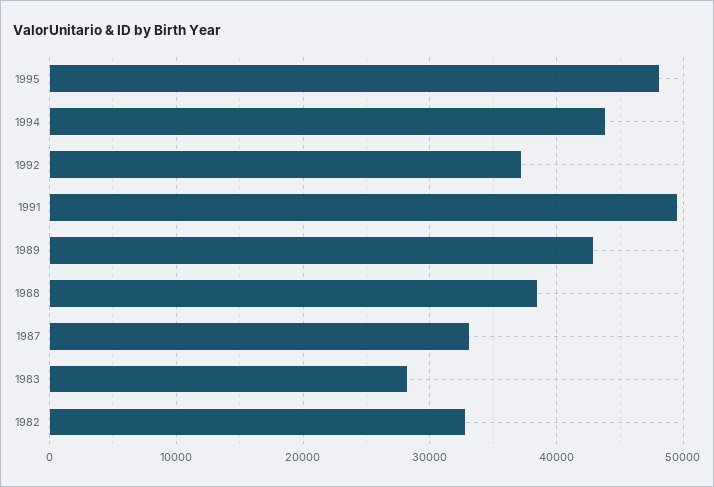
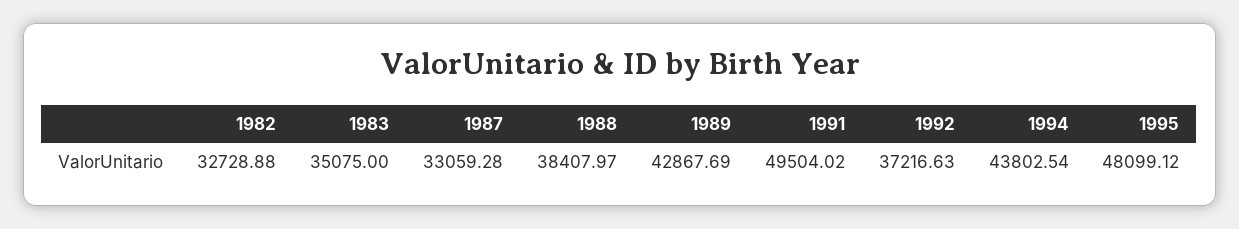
  {
    "1995": 48099.12,
    "1994": 43802.54,
    "1992": 37216.63,
    "1991": 49504.02,
    "1989": 42867.69,
    "1988": 38407.97,
    "1987": 33059.28,
-   "1983": 28000,
+   "1983": 35075,
    "1982": 32728.88
  }

